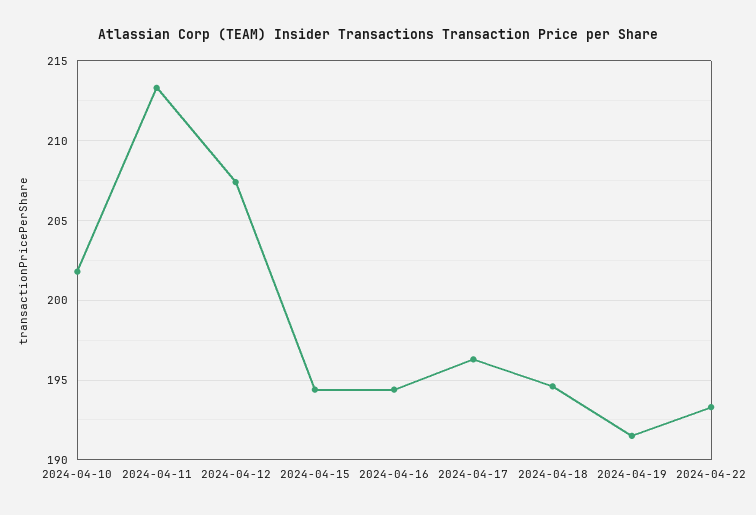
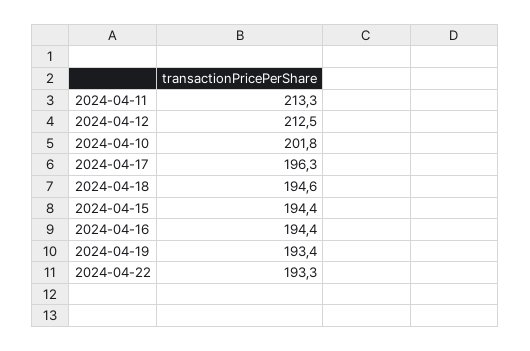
  {
    "2024-04-10": 201.8,
    "2024-04-11": 213.3,
-   "2024-04-12": 207.5,
+   "2024-04-12": 212.5,
    "2024-04-15": 194.4,
    "2024-04-16": 194.4,
    "2024-04-17": 196.3,
    "2024-04-18": 194.6,
-   "2024-04-19": 191.5,
+   "2024-04-19": 193.4,
    "2024-04-22": 193.3
  }

